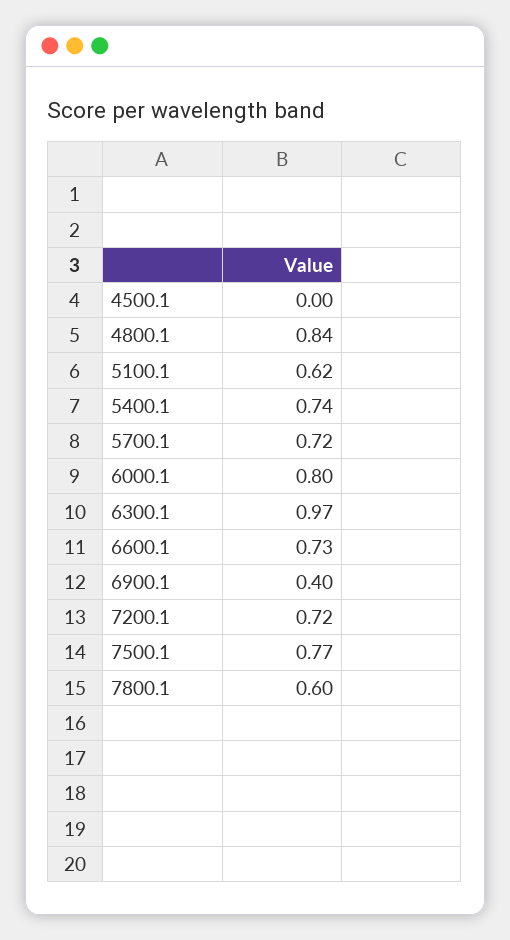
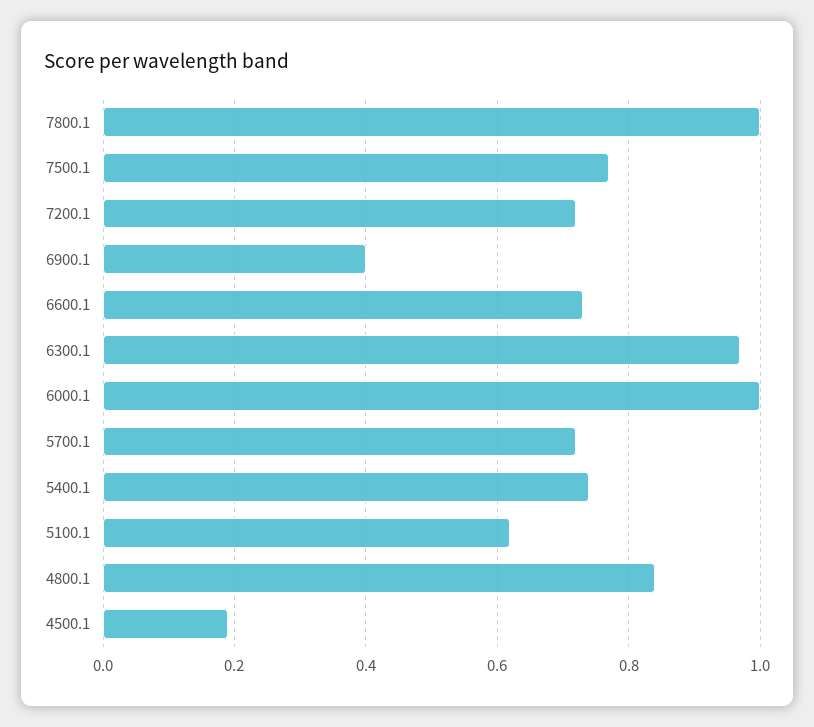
  {
-   "4500.1": 0,
+   "4500.1": 0.2,
    "4800.1": 0.84,
    "5100.1": 0.62,
    "5400.1": 0.74,
    "5700.1": 0.72,
-   "6000.1": 0.8,
+   "6000.1": 1,
    "6300.1": 0.97,
    "6600.1": 0.73,
    "6900.1": 0.4,
    "7200.1": 0.72,
    "7500.1": 0.77,
-   "7800.1": 0.6
+   "7800.1": 1
  }

